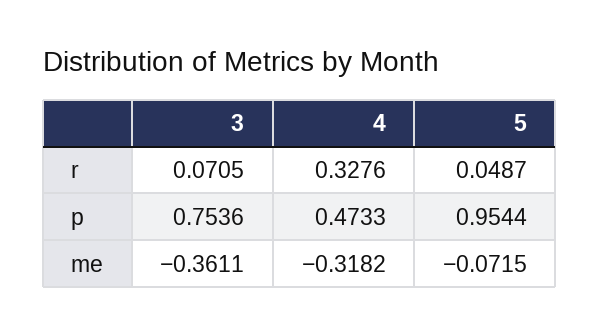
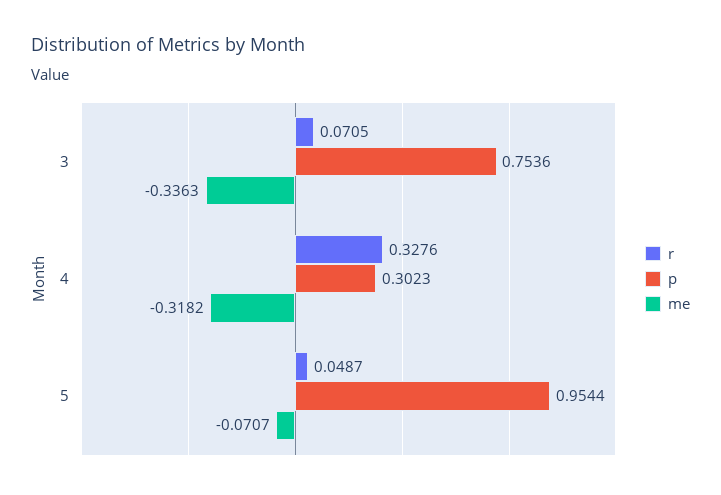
  {
    "r": {
      "3": 0.0705,
      "4": 0.3276,
      "5": 0.0487
    },
    "p": {
      "3": 0.7536,
-     "4": 0.4733,
+     "4": 0.3023,
      "5": 0.9544
    },
    "me": {
-     "3": -0.3611,
+     "3": -0.3363,
      "4": -0.3182,
-     "5": -0.0715
+     "5": -0.0707
    }
  }

